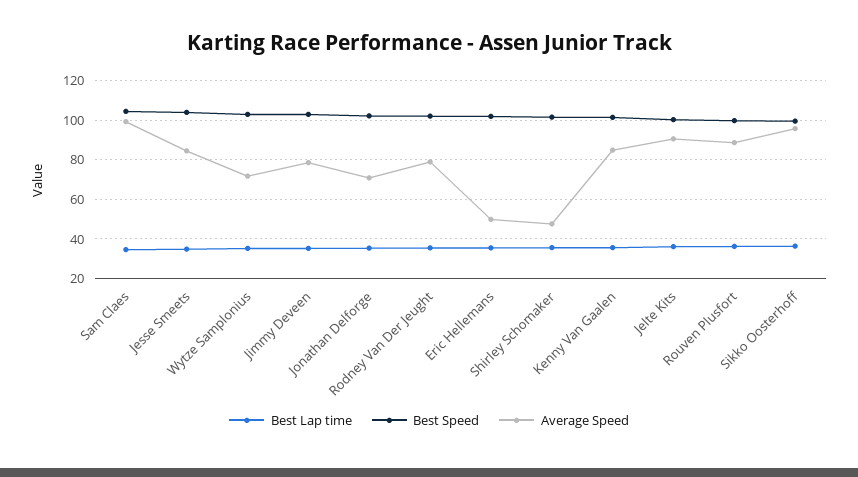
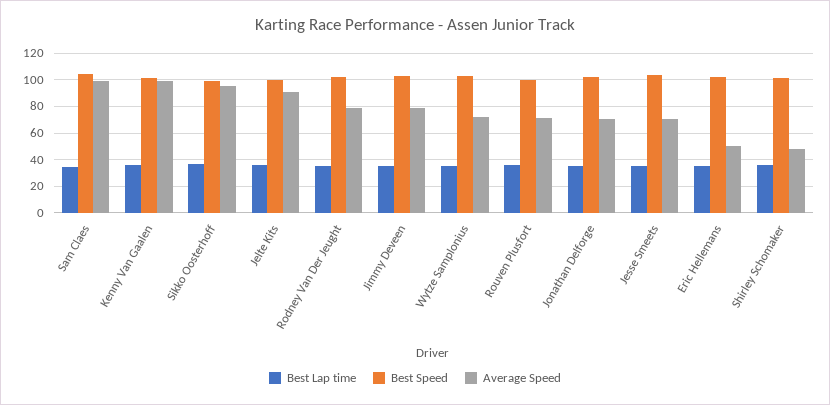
  {
    "Best Lap time": {
      "Sam Claes": 35,
      "Jesse Smeets": 35,
      "Wytze Samplonius": 35,
      "Jimmy Deveen": 35,
      "Jonathan Delforge": 35,
      "Rodney Van Der Jeught": 35,
      "Eric Hellemans": 35,
      "Shirley Schomaker": 35,
      "Kenny Van Gaalen": 35,
      "Jelte Kits": 35,
      "Rouven Plusfort": 35,
      "Sikko Oosterhoff": 35
    },
    "Best Speed": {
      "Sam Claes": 105,
      "Jesse Smeets": 105,
      "Wytze Samplonius": 105,
      "Jimmy Deveen": 105,
      "Jonathan Delforge": 100,
      "Rodney Van Der Jeught": 100,
      "Eric Hellemans": 100,
      "Shirley Schomaker": 100,
      "Kenny Van Gaalen": 100,
      "Jelte Kits": 100,
      "Rouven Plusfort": 100,
      "Sikko Oosterhoff": 100
    },
    "Average Speed": {
      "Sam Claes": 100,
-     "Jesse Smeets": 85,
+     "Jesse Smeets": 70,
      "Wytze Samplonius": 70,
      "Jimmy Deveen": 80,
      "Jonathan Delforge": 70,
      "Rodney Van Der Jeught": 80,
      "Eric Hellemans": 50,
      "Shirley Schomaker": 50,
-     "Kenny Van Gaalen": 85,
+     "Kenny Van Gaalen": 100,
      "Jelte Kits": 90,
-     "Rouven Plusfort": 90,
+     "Rouven Plusfort": 70,
      "Sikko Oosterhoff": 95
    }
  }

